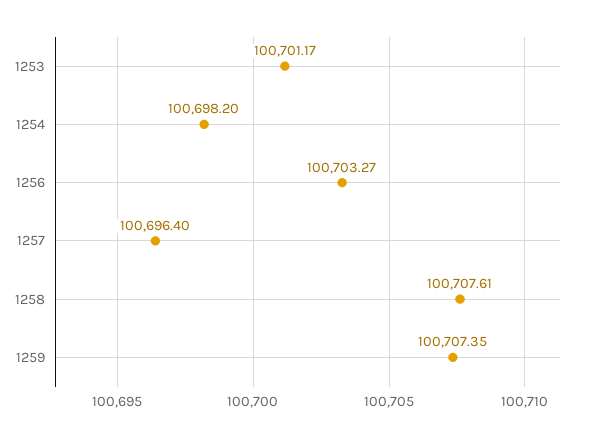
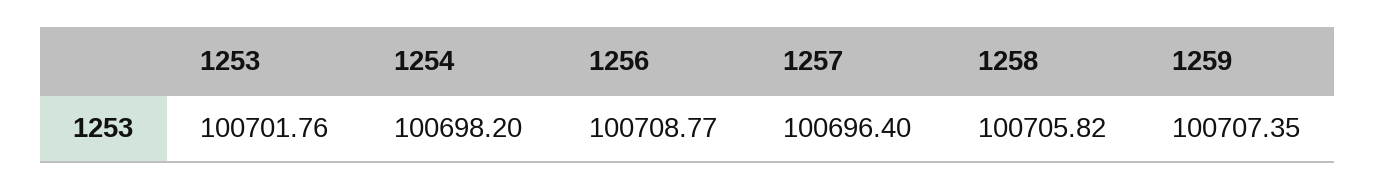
  {
-   "1253": 100701.17,
+   "1253": 100701.76,
    "1254": 100698.2,
-   "1256": 100703.27,
+   "1256": 100708.77,
    "1257": 100696.4,
-   "1258": 100707.61,
+   "1258": 100705.82,
    "1259": 100707.35
  }

